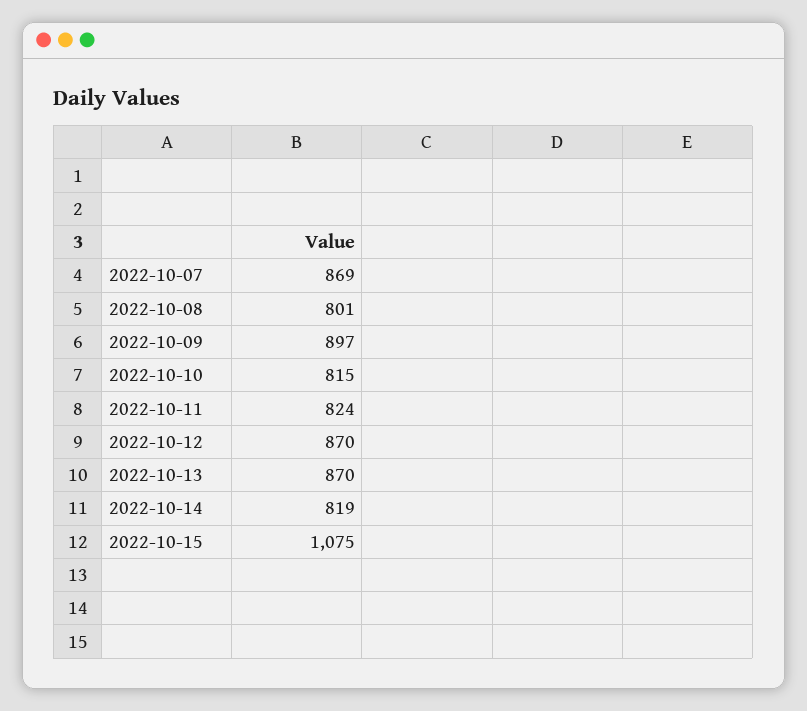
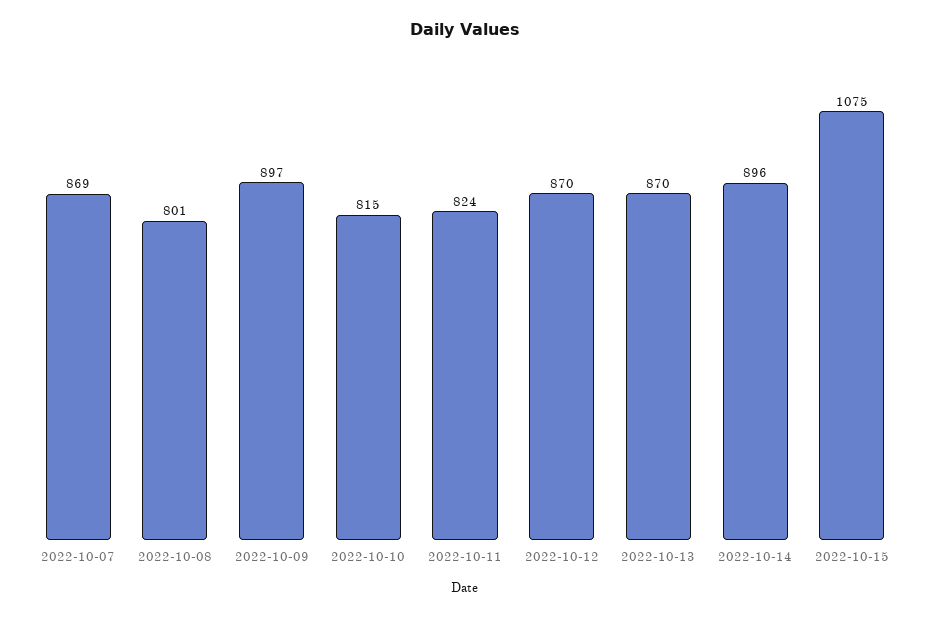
  {
    "2022-10-07": 869,
    "2022-10-08": 801,
    "2022-10-09": 897,
    "2022-10-10": 815,
    "2022-10-11": 824,
    "2022-10-12": 870,
    "2022-10-13": 870,
-   "2022-10-14": 819,
+   "2022-10-14": 896,
    "2022-10-15": 1075
  }

